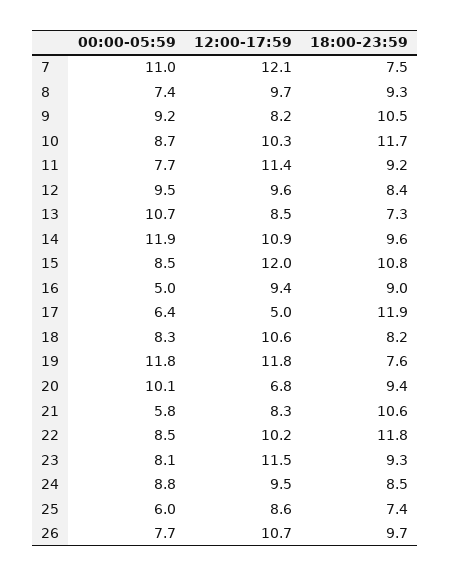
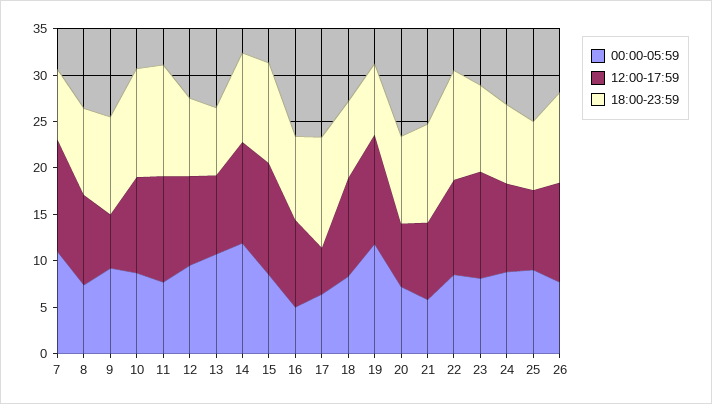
  {
    "00:00-05:59": {
      "7": 11,
      "8": 7.4,
      "9": 9.2,
      "10": 8.7,
      "11": 7.7,
      "12": 9.5,
      "13": 10.7,
      "14": 11.9,
      "15": 8.5,
      "16": 5,
      "17": 6.4,
      "18": 8.3,
      "19": 11.8,
-     "20": 10.1,
+     "20": 7,
      "21": 5.8,
      "22": 8.5,
      "23": 8.1,
      "24": 8.8,
-     "25": 6,
+     "25": 9,
      "26": 7.7
    },
    "12:00-17:59": {
      "7": 12.1,
      "8": 9.7,
-     "9": 8.2,
+     "9": 6,
      "10": 10.3,
      "11": 11.4,
      "12": 9.6,
      "13": 8.5,
      "14": 10.9,
      "15": 12,
      "16": 9.4,
      "17": 5,
      "18": 10.6,
      "19": 11.8,
      "20": 6.8,
      "21": 8.3,
      "22": 10.2,
      "23": 11.5,
      "24": 9.5,
      "25": 8.6,
      "26": 10.7
    },
    "18:00-23:59": {
      "7": 7.5,
      "8": 9.3,
      "9": 10.5,
      "10": 11.7,
-     "11": 9.2,
+     "11": 12,
      "12": 8.4,
      "13": 7.3,
      "14": 9.6,
      "15": 10.8,
      "16": 9,
      "17": 11.9,
      "18": 8.2,
      "19": 7.6,
      "20": 9.4,
      "21": 10.6,
      "22": 11.8,
      "23": 9.3,
      "24": 8.5,
      "25": 7.4,
      "26": 9.7
    }
  }

